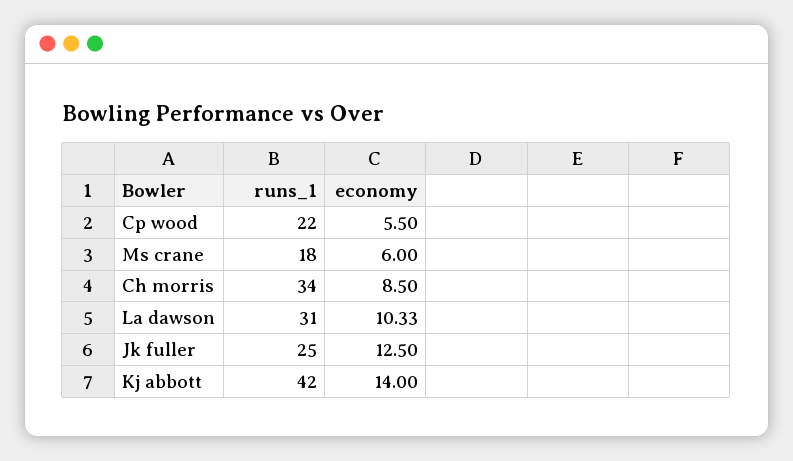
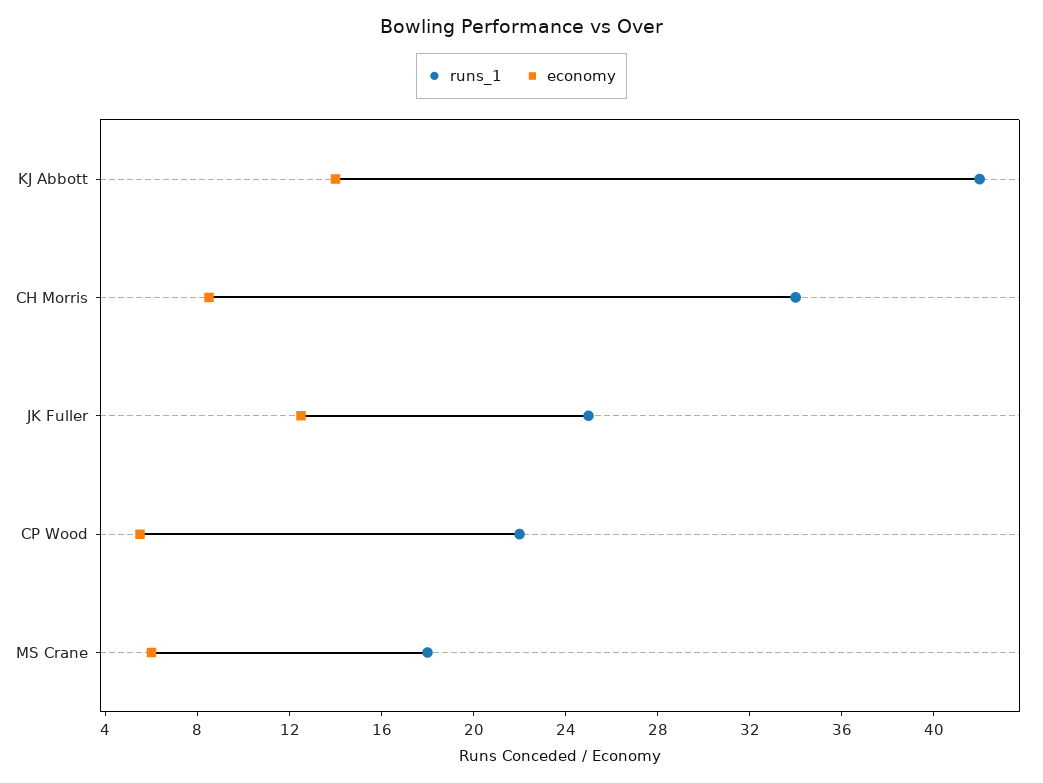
  {
    "runs_1": {
      "Cp wood": 22,
      "Ms crane": 18,
      "Ch morris": 34,
-     "La dawson": 31,
      "Jk fuller": 25,
      "Kj abbott": 42
    },
    "economy": {
      "Cp wood": 5.5,
      "Ms crane": 6,
      "Ch morris": 8.5,
-     "La dawson": 10.33,
      "Jk fuller": 12.5,
      "Kj abbott": 14
    }
  }

